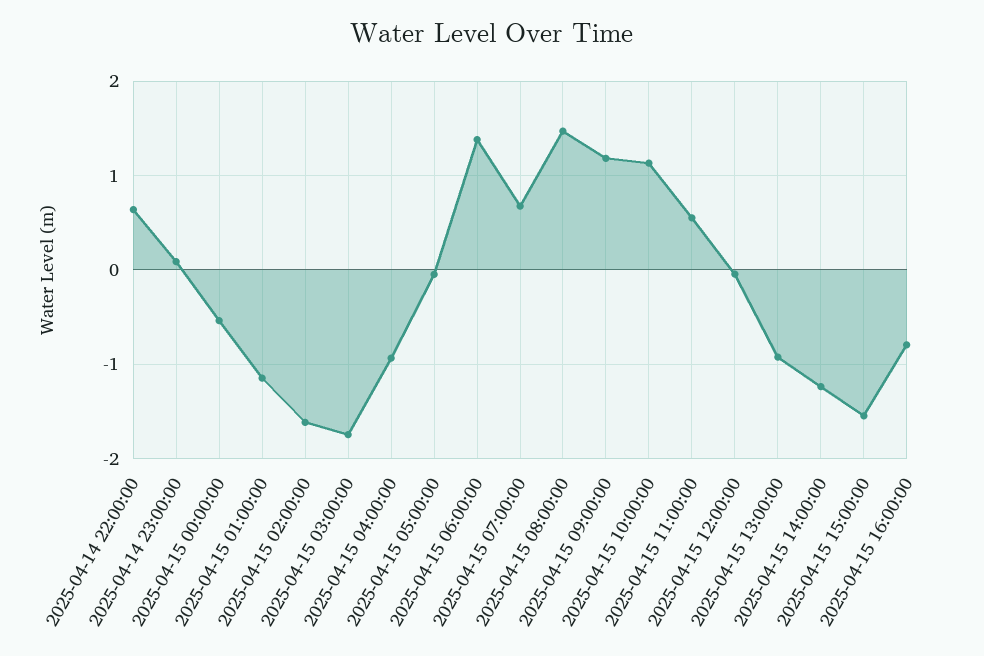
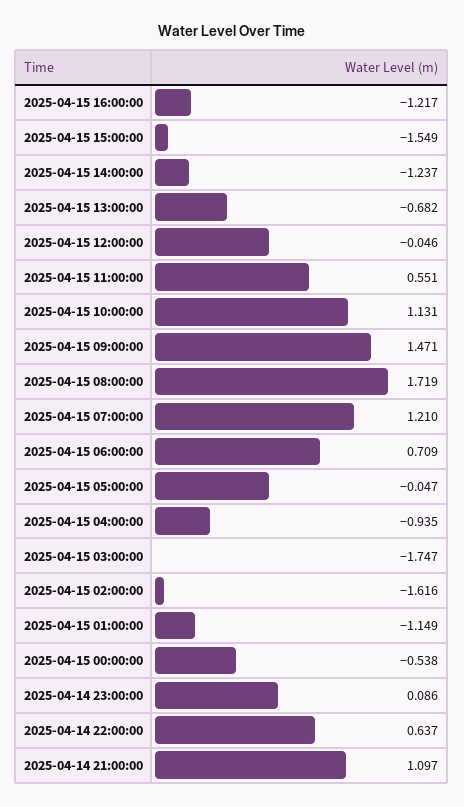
  {
    "2025-04-14 22:00:00": 0.637,
    "2025-04-14 23:00:00": 0.086,
    "2025-04-15 00:00:00": -0.538,
    "2025-04-15 01:00:00": -1.149,
    "2025-04-15 02:00:00": -1.616,
    "2025-04-15 03:00:00": -1.747,
    "2025-04-15 04:00:00": -0.935,
    "2025-04-15 05:00:00": -0.047,
-   "2025-04-15 06:00:00": 1.4,
+   "2025-04-15 06:00:00": 0.709,
-   "2025-04-15 07:00:00": 0.7,
+   "2025-04-15 07:00:00": 1.21,
-   "2025-04-15 08:00:00": 1.5,
+   "2025-04-15 08:00:00": 1.719,
-   "2025-04-15 09:00:00": 1.2,
+   "2025-04-15 09:00:00": 1.471,
    "2025-04-15 10:00:00": 1.131,
    "2025-04-15 11:00:00": 0.551,
    "2025-04-15 12:00:00": -0.046,
-   "2025-04-15 13:00:00": -0.9,
+   "2025-04-15 13:00:00": -0.682,
    "2025-04-15 14:00:00": -1.237,
    "2025-04-15 15:00:00": -1.549,
-   "2025-04-15 16:00:00": -0.8
+   "2025-04-15 16:00:00": -1.217,
+   "2025-04-14 21:00:00": 1.097
  }

